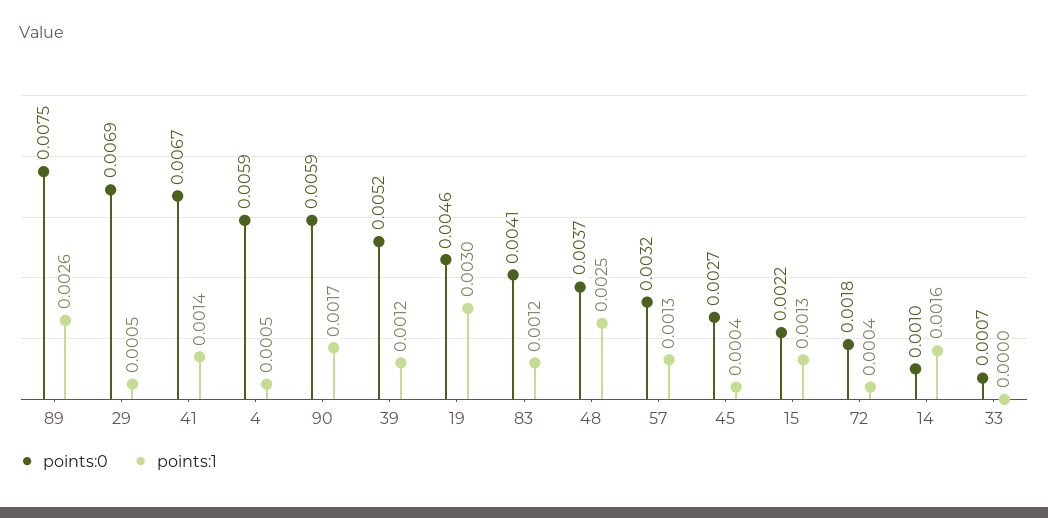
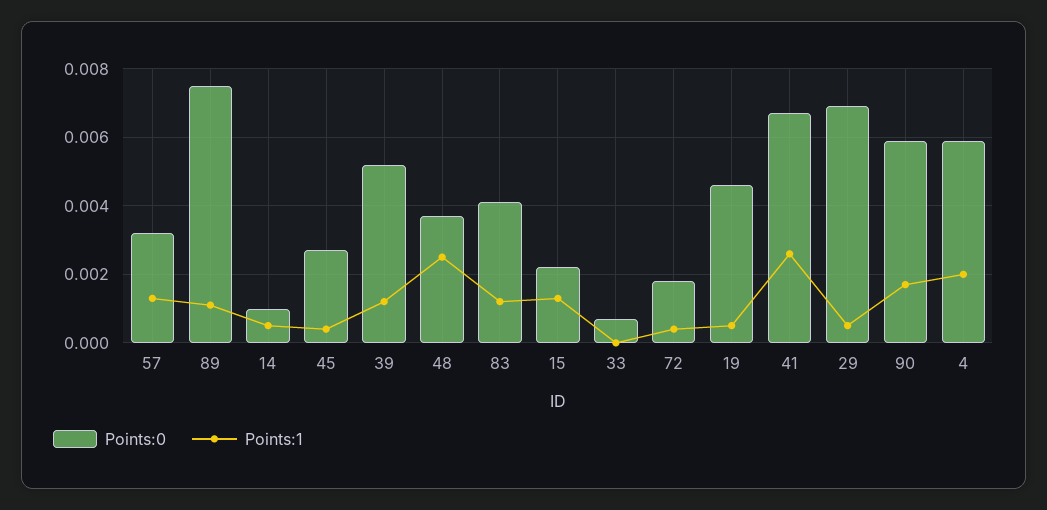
  {
    "points:0": {
      "89": 0.0075,
      "29": 0.0069,
      "41": 0.0067,
      "4": 0.0059,
      "90": 0.0059,
      "39": 0.0052,
      "19": 0.0046,
      "83": 0.0041,
      "48": 0.0037,
      "57": 0.0032,
      "45": 0.0027,
      "15": 0.0022,
      "72": 0.0018,
      "14": 0.001,
      "33": 0.0007
    },
    "points:1": {
-     "89": 0.0026,
+     "89": 0.001,
      "29": 0.0005,
-     "41": 0.0014,
+     "41": 0.0025,
-     "4": 0.0005,
+     "4": 0.002,
      "90": 0.0017,
      "39": 0.0012,
-     "19": 0.003,
+     "19": 0.0005,
      "83": 0.0012,
      "48": 0.0025,
      "57": 0.0013,
      "45": 0.0004,
      "15": 0.0013,
      "72": 0.0004,
-     "14": 0.0016,
+     "14": 0.0005,
      "33": 0
    }
  }

